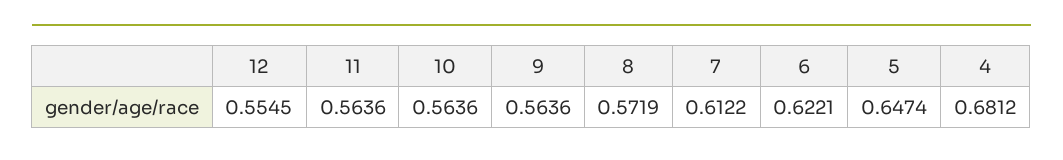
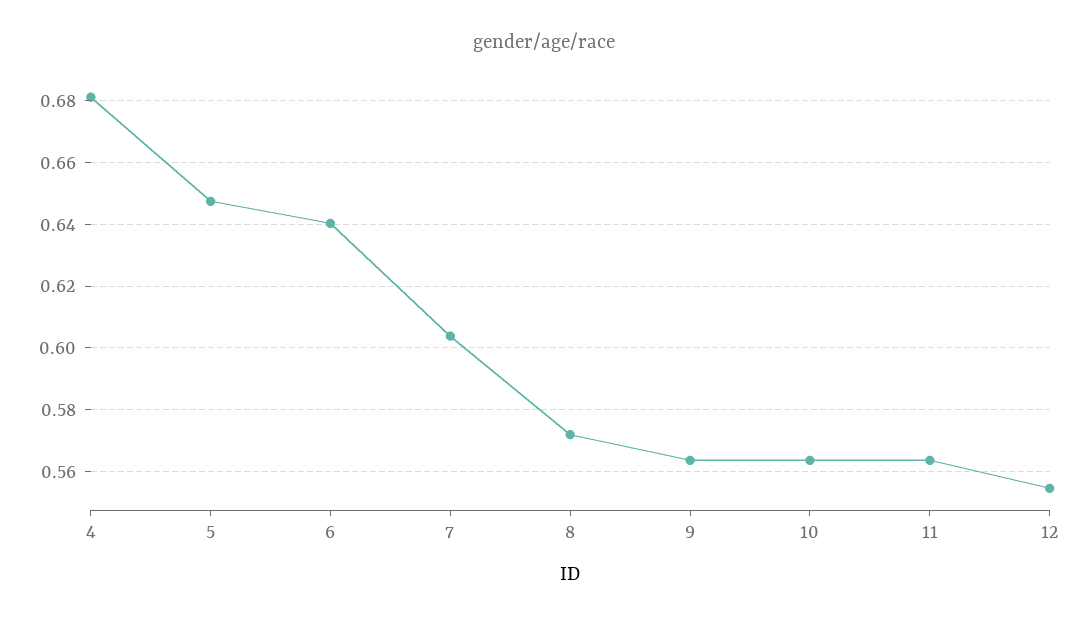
  {
    "12": 0.5545,
    "11": 0.5636,
    "10": 0.5636,
    "9": 0.5636,
    "8": 0.5719,
-   "7": 0.6122,
+   "7": 0.604,
-   "6": 0.6221,
+   "6": 0.64,
    "5": 0.6474,
    "4": 0.6812
  }

